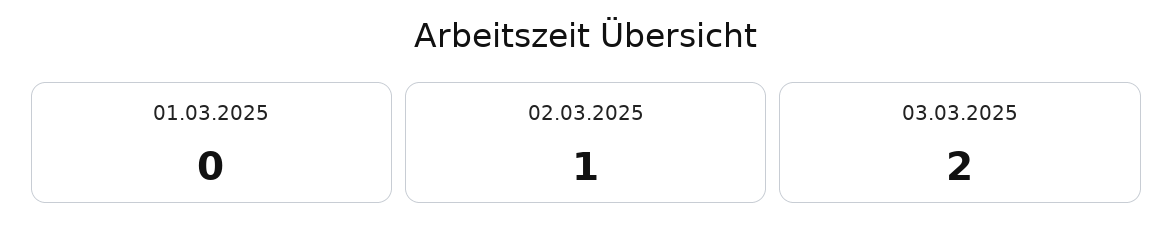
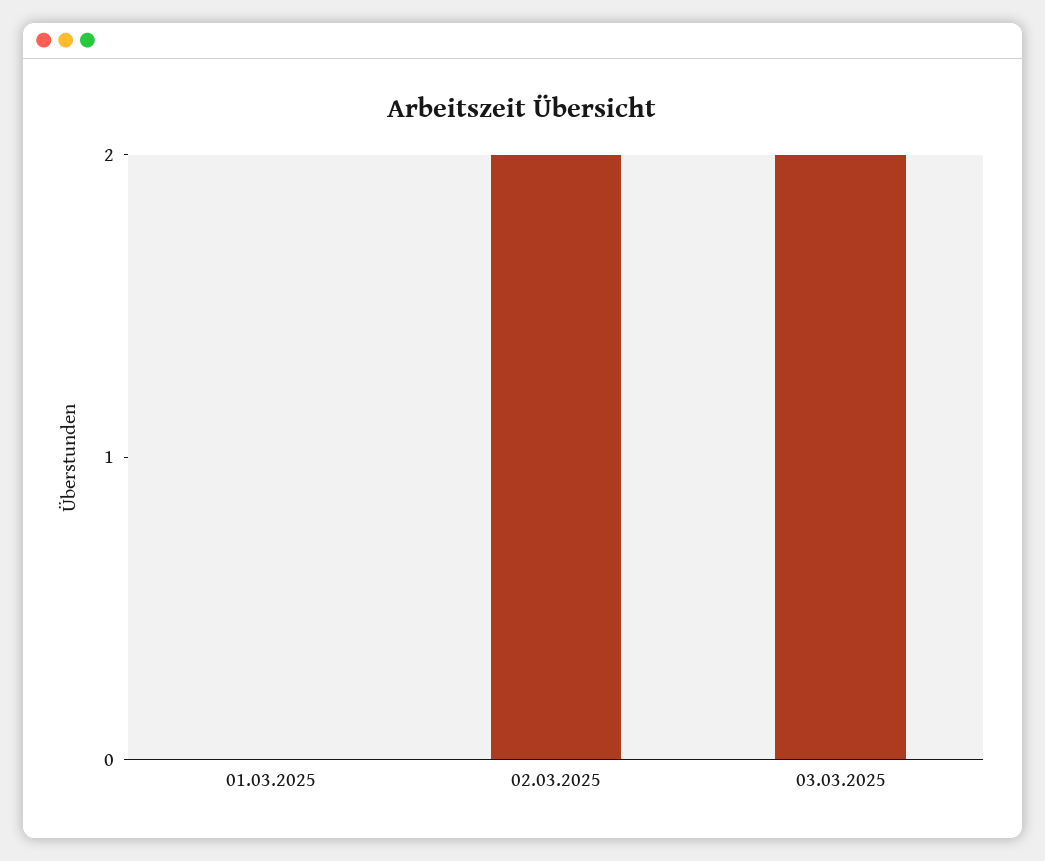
  {
    "01.03.2025": 0,
-   "02.03.2025": 1,
+   "02.03.2025": 2,
    "03.03.2025": 2
  }

